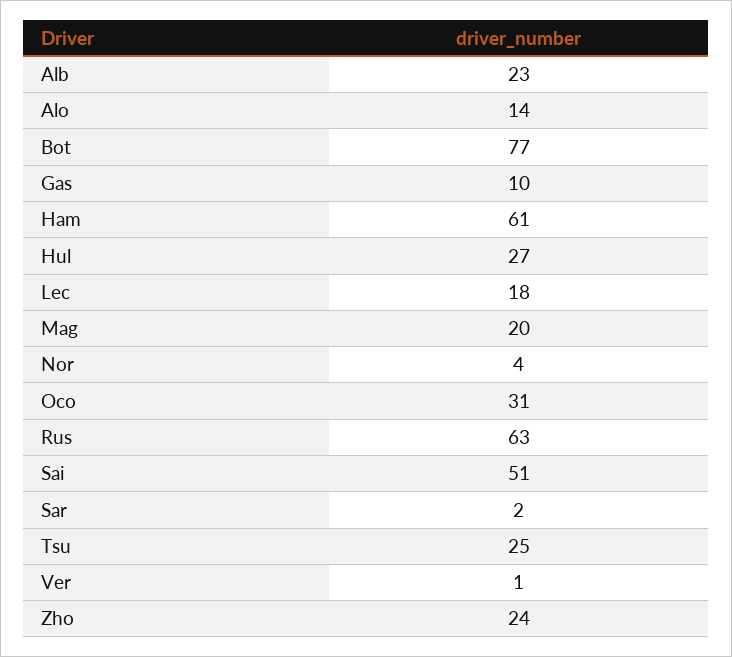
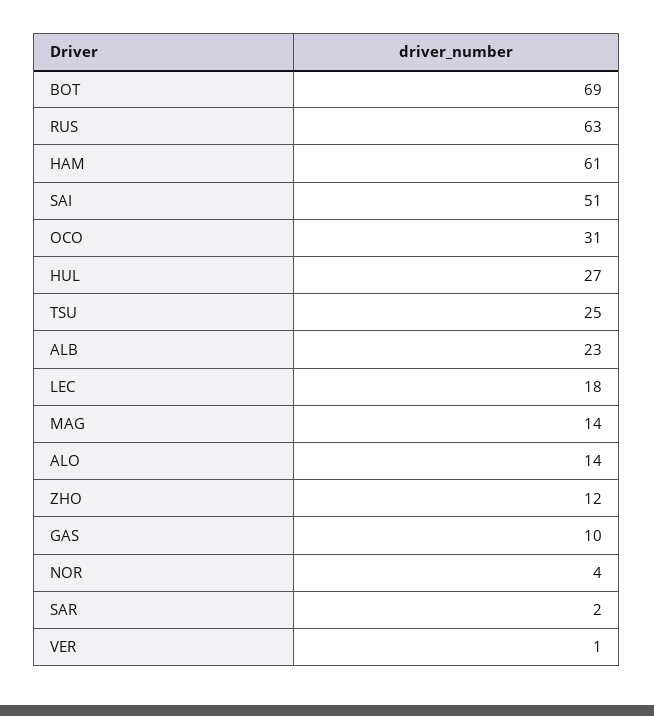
  {
    "Alb": 23,
    "Alo": 14,
-   "Bot": 77,
+   "Bot": 69,
    "Gas": 10,
    "Ham": 61,
    "Hul": 27,
    "Lec": 18,
-   "Mag": 20,
+   "Mag": 14,
    "Nor": 4,
    "Oco": 31,
    "Rus": 63,
    "Sai": 51,
    "Sar": 2,
    "Tsu": 25,
    "Ver": 1,
-   "Zho": 24
+   "Zho": 12
  }

